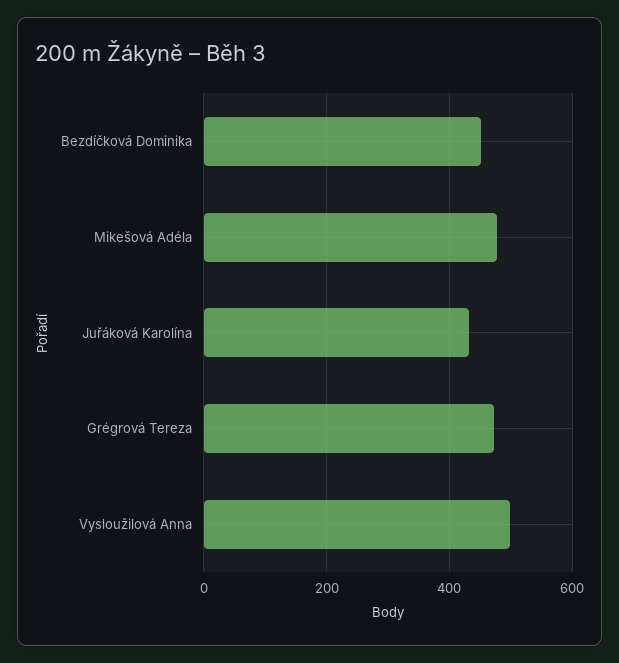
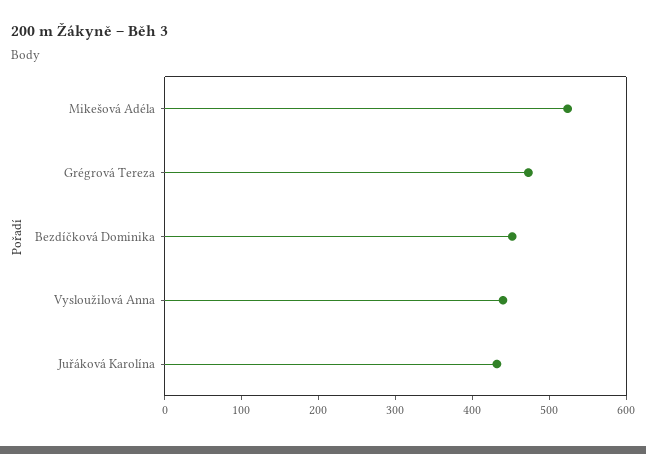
  {
    "Bezdíčková Dominika": 460,
-   "Mikešová Adéla": 480,
+   "Mikešová Adéla": 520,
    "Juřáková Karolína": 440,
    "Grégrová Tereza": 480,
-   "Vysloužilová Anna": 500
+   "Vysloužilová Anna": 440
  }

